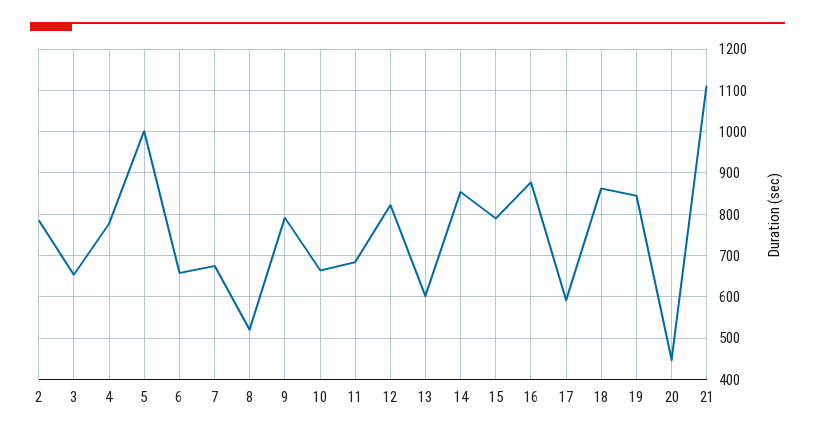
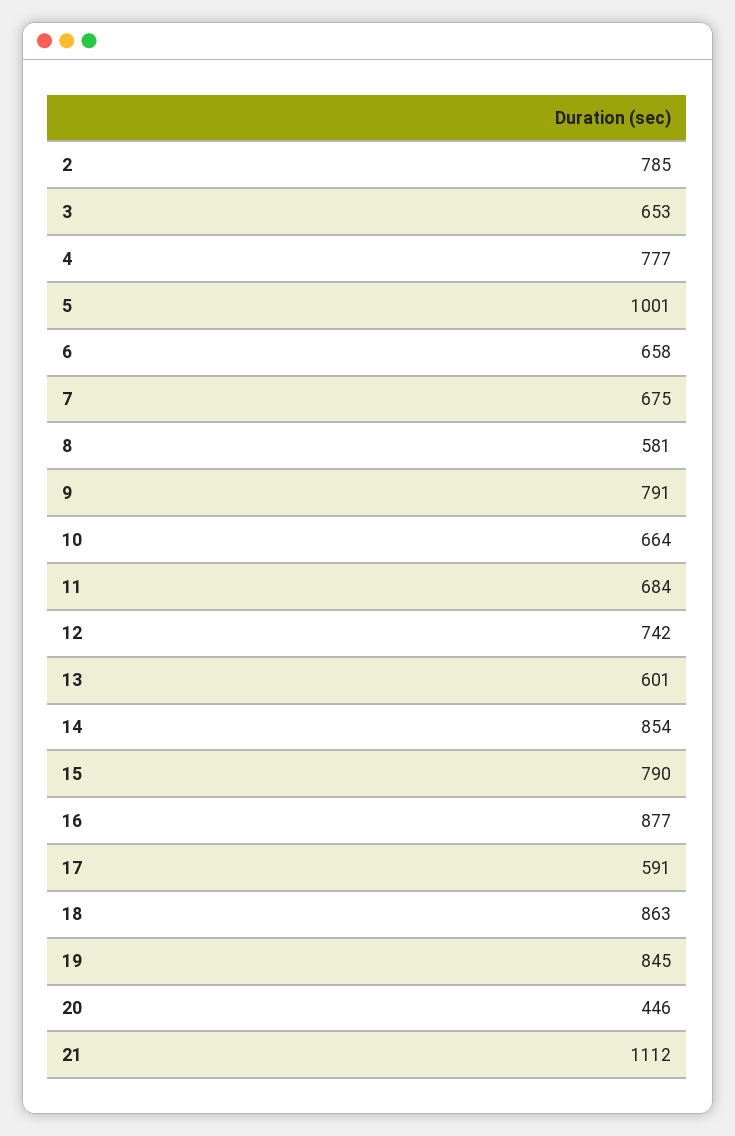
  {
    "2": 785,
    "3": 653,
    "4": 777,
    "5": 1001,
    "6": 658,
    "7": 675,
-   "8": 520,
+   "8": 581,
    "9": 791,
    "10": 664,
    "11": 684,
-   "12": 820,
+   "12": 742,
    "13": 601,
    "14": 854,
    "15": 790,
    "16": 877,
    "17": 591,
    "18": 863,
    "19": 845,
    "20": 446,
    "21": 1112
  }

